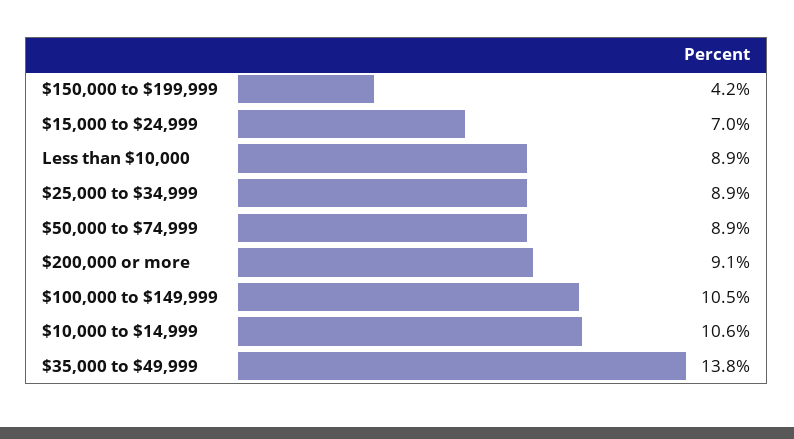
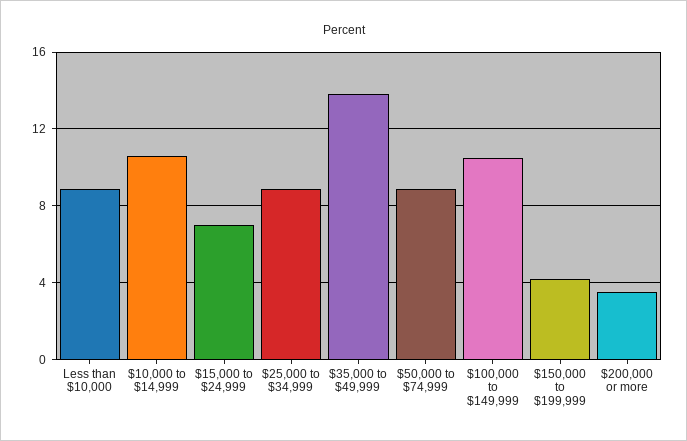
  {
    "$150,000 to $199,999": 4.2,
    "$15,000 to $24,999": 7,
    "Less than $10,000": 8.9,
    "$25,000 to $34,999": 8.9,
    "$50,000 to $74,999": 8.9,
-   "$200,000 or more": 9.1,
+   "$200,000 or more": 3.5,
    "$100,000 to $149,999": 10.5,
    "$10,000 to $14,999": 10.6,
    "$35,000 to $49,999": 13.8
  }

